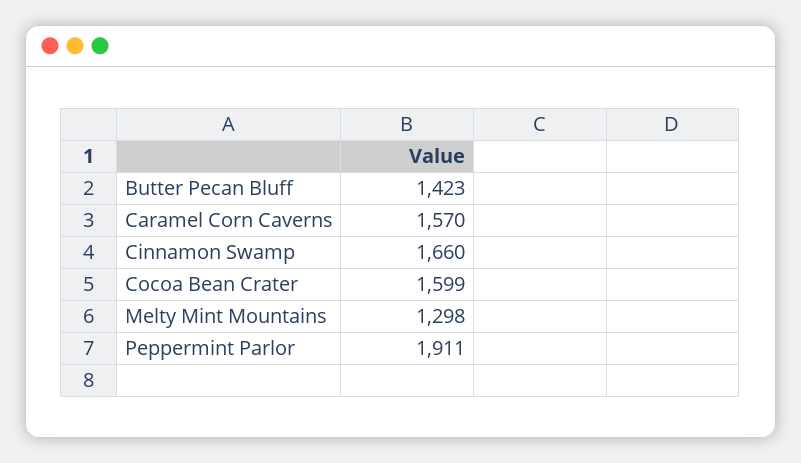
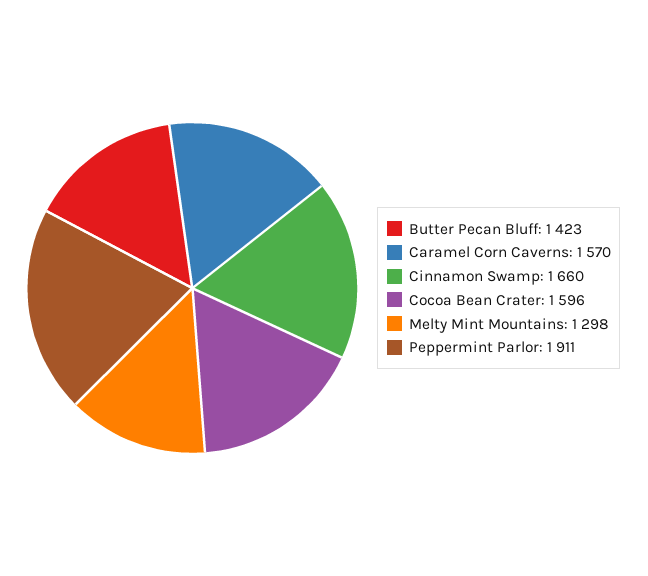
  {
    "Butter Pecan Bluff": 1423,
    "Caramel Corn Caverns": 1570,
    "Cinnamon Swamp": 1660,
-   "Cocoa Bean Crater": 1599,
+   "Cocoa Bean Crater": 1596,
    "Melty Mint Mountains": 1298,
    "Peppermint Parlor": 1911
  }

